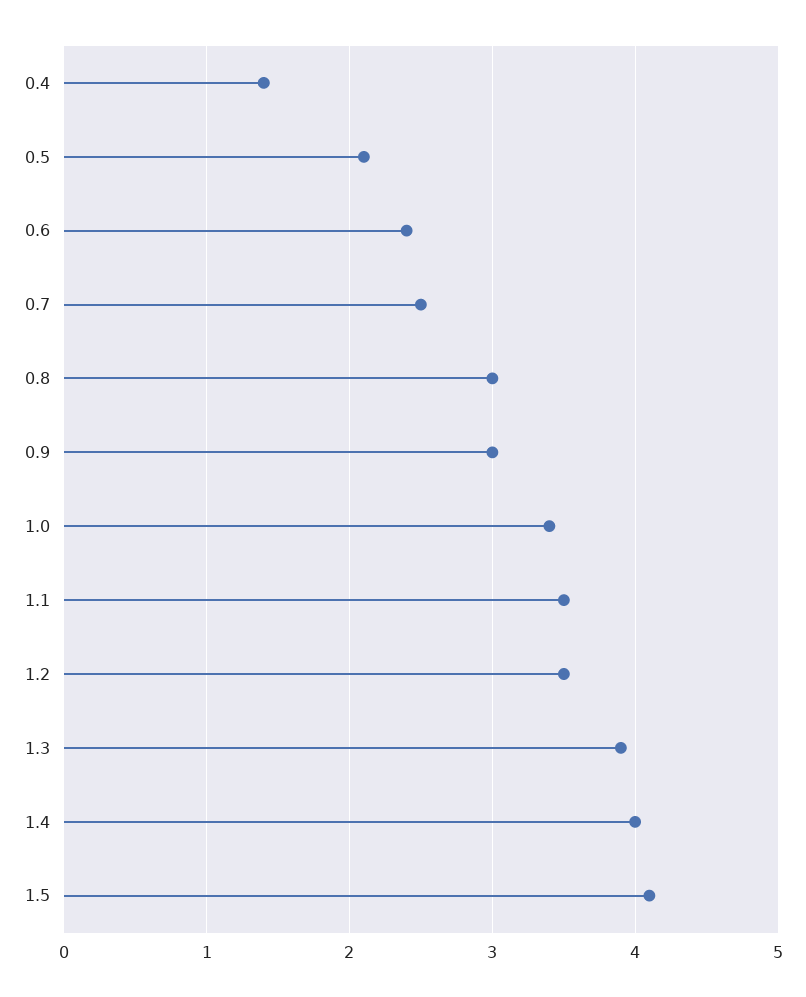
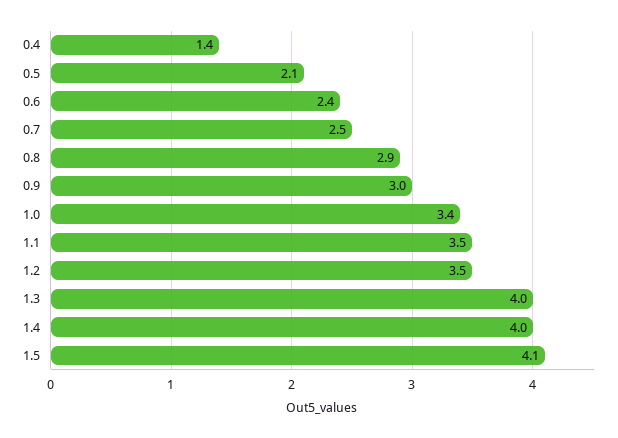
  {
    "0.4": 1.4,
    "0.5": 2.1,
    "0.6": 2.4,
    "0.7": 2.5,
-   "0.8": 3,
+   "0.8": 2.9,
    "0.9": 3,
    "1.0": 3.4,
    "1.1": 3.5,
    "1.2": 3.5,
-   "1.3": 3.9,
+   "1.3": 4,
    "1.4": 4,
    "1.5": 4.1
  }

